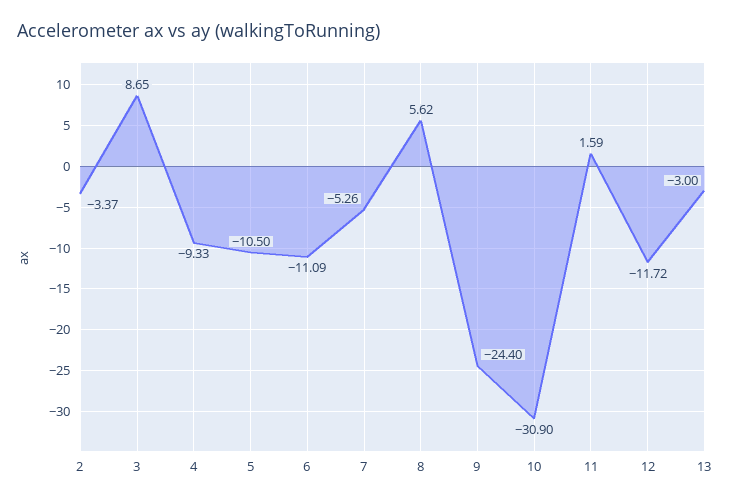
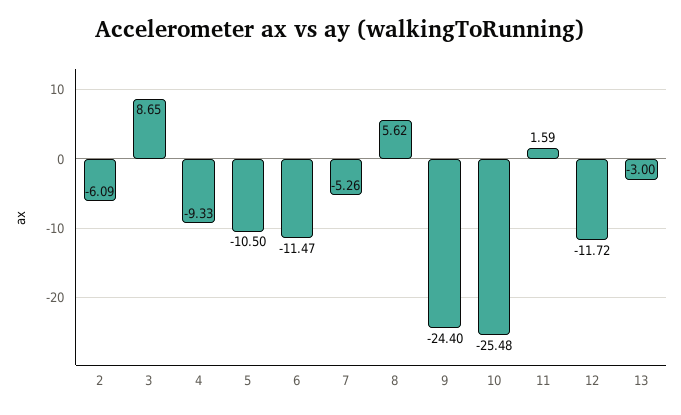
  {
-   "2": -3.37,
+   "2": -6.09,
    "3": 8.65,
    "4": -9.33,
    "5": -10.5,
-   "6": -11.09,
+   "6": -11.47,
    "7": -5.26,
    "8": 5.62,
    "9": -24.4,
-   "10": -30.9,
+   "10": -25.48,
    "11": 1.59,
    "12": -11.72,
    "13": -3
  }

